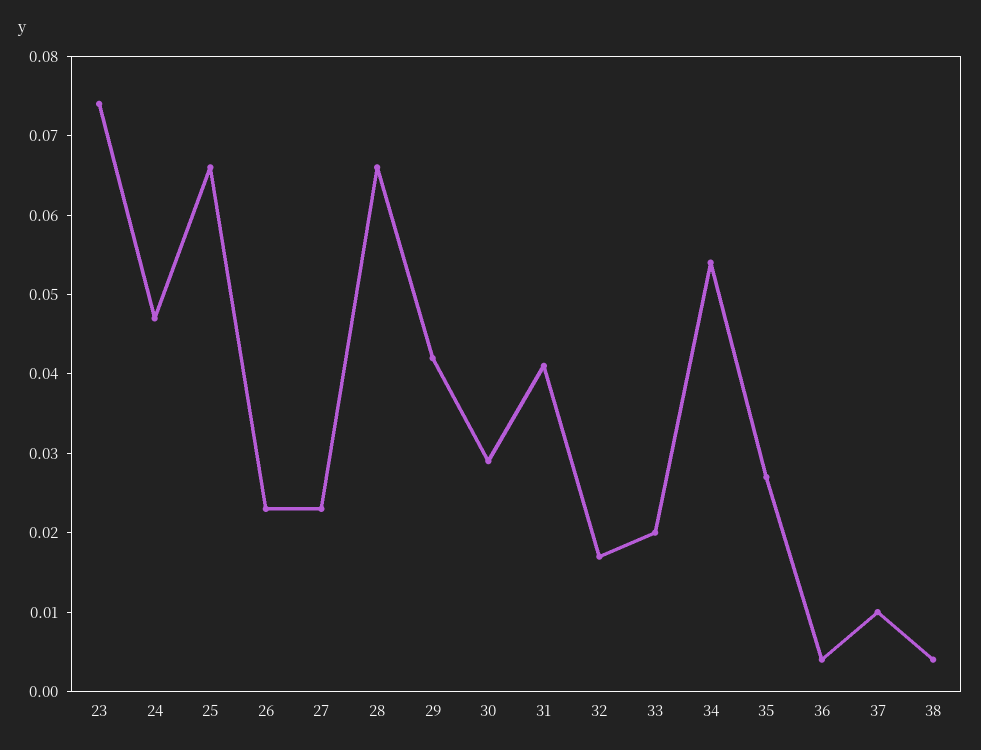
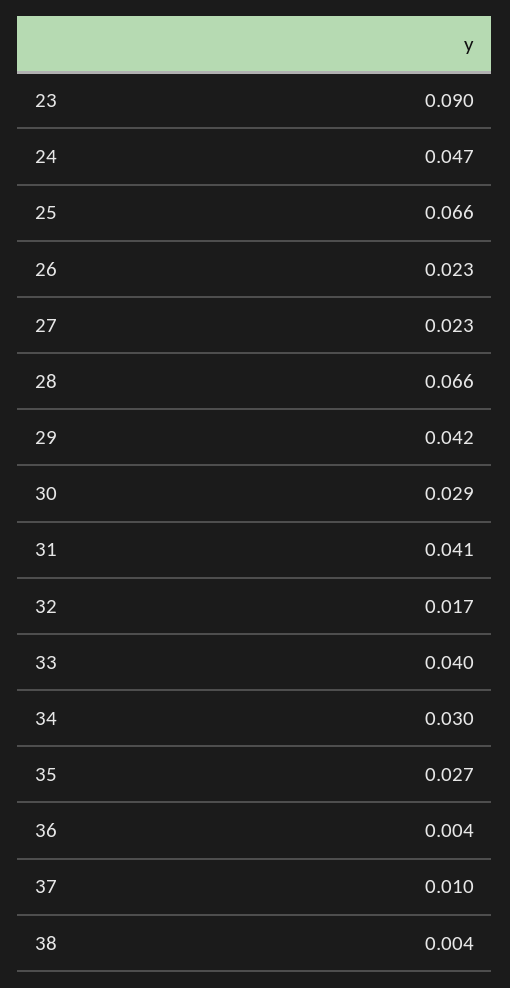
  {
-   "23": 0.075,
+   "23": 0.09,
    "24": 0.047,
    "25": 0.066,
    "26": 0.023,
    "27": 0.023,
    "28": 0.066,
    "29": 0.042,
    "30": 0.029,
    "31": 0.041,
    "32": 0.017,
-   "33": 0.02,
+   "33": 0.04,
-   "34": 0.055,
+   "34": 0.03,
    "35": 0.027,
    "36": 0.004,
    "37": 0.01,
    "38": 0.004
  }

